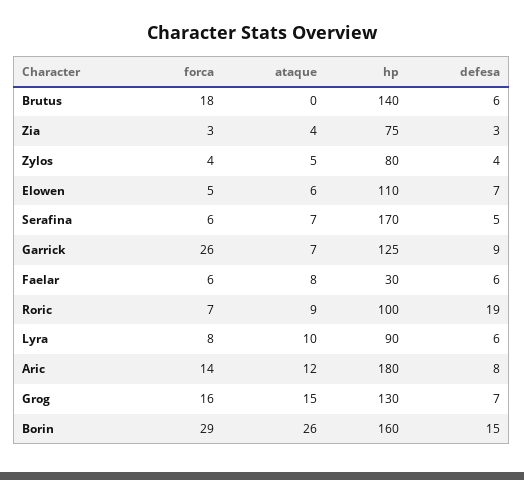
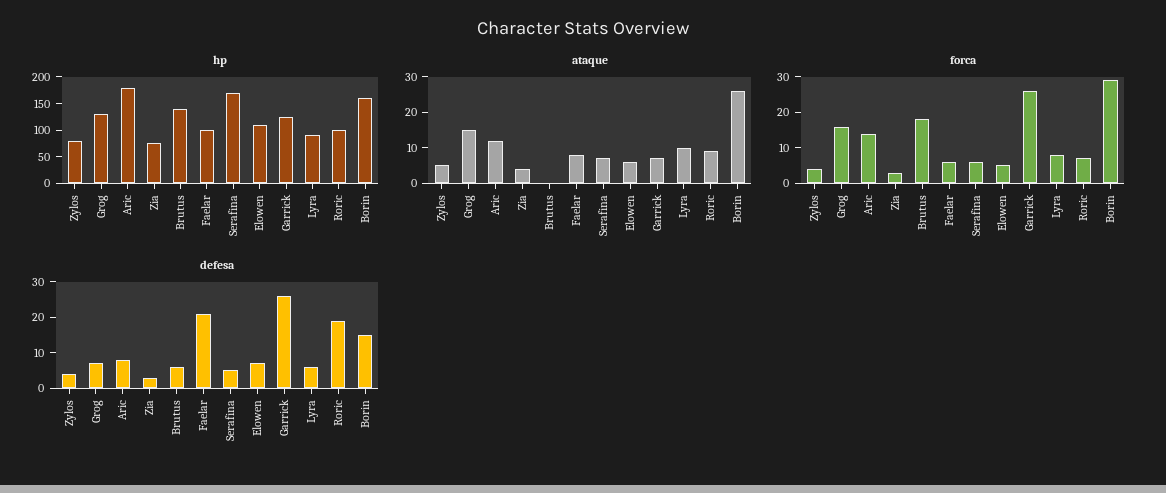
  {
    "forca": {
      "Brutus": 18,
      "Zia": 3,
      "Zylos": 4,
      "Elowen": 5,
      "Serafina": 6,
      "Garrick": 26,
      "Faelar": 6,
      "Roric": 7,
      "Lyra": 8,
      "Aric": 14,
      "Grog": 16,
      "Borin": 29
    },
    "ataque": {
      "Brutus": 0,
      "Zia": 4,
      "Zylos": 5,
      "Elowen": 6,
      "Serafina": 7,
      "Garrick": 7,
      "Faelar": 8,
      "Roric": 9,
      "Lyra": 10,
      "Aric": 12,
      "Grog": 15,
      "Borin": 26
    },
    "hp": {
      "Brutus": 140,
      "Zia": 75,
      "Zylos": 80,
      "Elowen": 110,
      "Serafina": 170,
      "Garrick": 125,
-     "Faelar": 30,
+     "Faelar": 100,
      "Roric": 100,
      "Lyra": 90,
      "Aric": 180,
      "Grog": 130,
      "Borin": 160
    },
    "defesa": {
      "Brutus": 6,
      "Zia": 3,
      "Zylos": 4,
      "Elowen": 7,
      "Serafina": 5,
-     "Garrick": 9,
+     "Garrick": 25,
-     "Faelar": 6,
+     "Faelar": 20,
      "Roric": 19,
      "Lyra": 6,
      "Aric": 8,
      "Grog": 7,
      "Borin": 15
    }
  }

